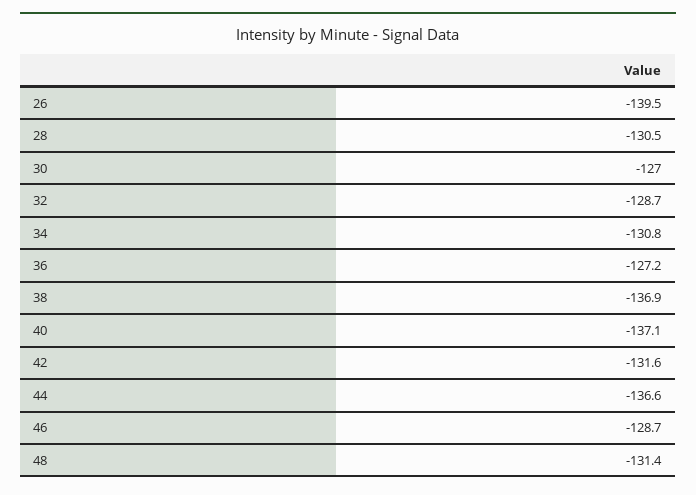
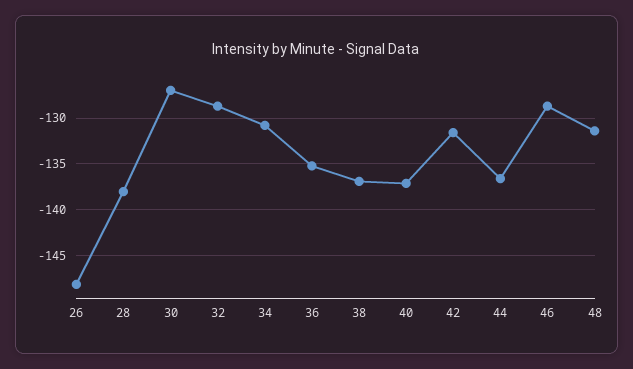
  {
-   "26": -139.5,
+   "26": -148,
-   "28": -130.5,
+   "28": -138,
    "30": -127,
    "32": -128.7,
    "34": -130.8,
-   "36": -127.2,
+   "36": -135,
    "38": -136.9,
    "40": -137.1,
    "42": -131.6,
    "44": -136.6,
    "46": -128.7,
    "48": -131.4
  }

